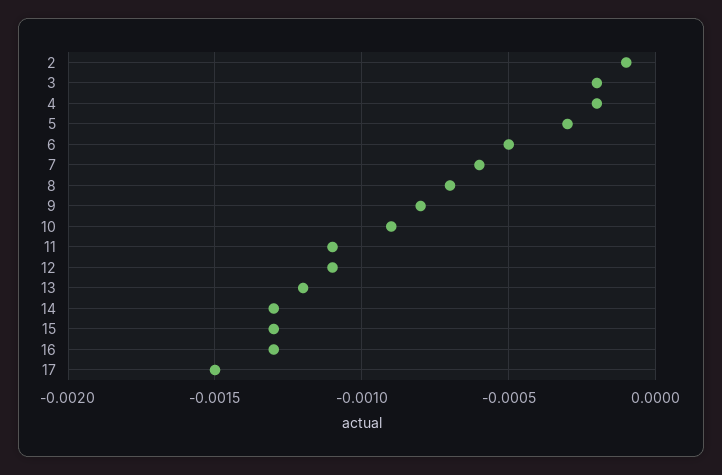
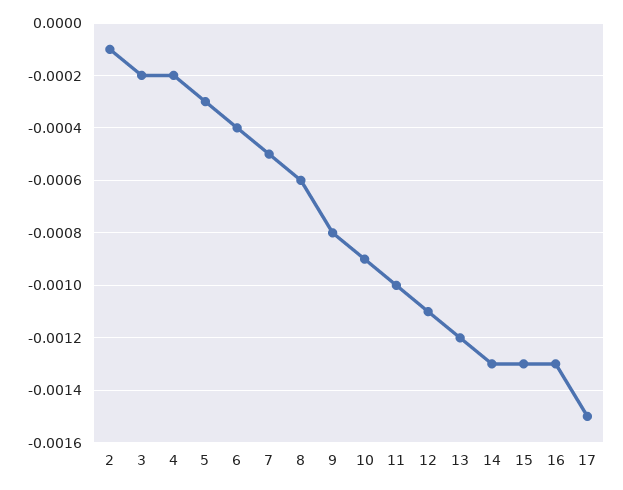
  {
    "2": -0.0001,
    "3": -0.0002,
    "4": -0.0002,
    "5": -0.0003,
-   "6": -0.0005,
+   "6": -0.0004,
-   "7": -0.0006,
+   "7": -0.0005,
-   "8": -0.0007,
+   "8": -0.0006,
    "9": -0.0008,
    "10": -0.0009,
-   "11": -0.0011,
+   "11": -0.001,
    "12": -0.0011,
    "13": -0.0012,
    "14": -0.0013,
    "15": -0.0013,
    "16": -0.0013,
    "17": -0.0015
  }

